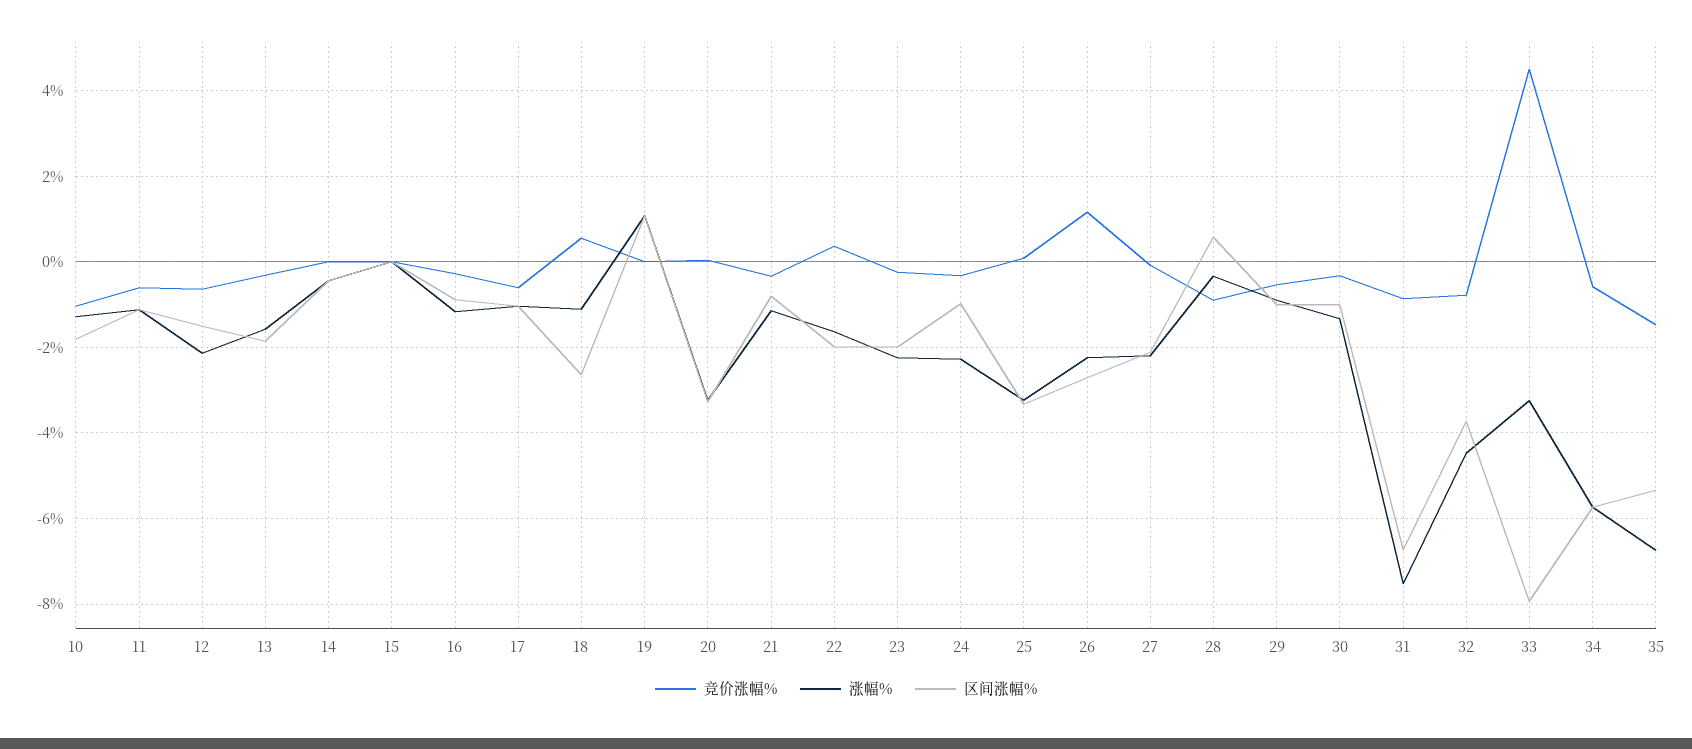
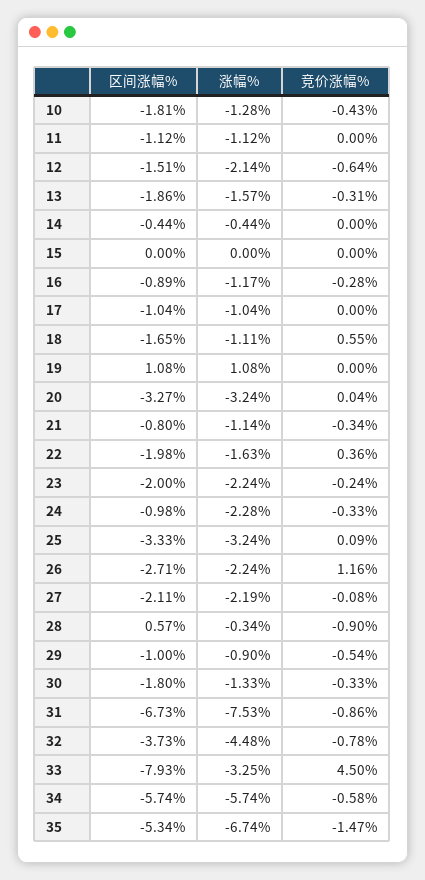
  {
    "竞价涨幅%": {
-     "10": -1,
+     "10": -0.43,
-     "11": -0.6,
+     "11": 0,
      "12": -0.64,
      "13": -0.31,
      "14": 0,
      "15": 0,
      "16": -0.28,
-     "17": -0.6,
+     "17": 0,
      "18": 0.55,
      "19": 0,
      "20": 0.04,
      "21": -0.34,
      "22": 0.36,
      "23": -0.24,
      "24": -0.33,
      "25": 0.09,
      "26": 1.16,
      "27": -0.08,
      "28": -0.9,
      "29": -0.54,
      "30": -0.33,
      "31": -0.86,
      "32": -0.78,
      "33": 4.5,
      "34": -0.58,
      "35": -1.47
    },
    "涨幅%": {
      "10": -1.28,
      "11": -1.12,
      "12": -2.14,
      "13": -1.57,
      "14": -0.44,
      "15": 0,
      "16": -1.17,
      "17": -1.04,
      "18": -1.11,
      "19": 1.08,
      "20": -3.24,
      "21": -1.14,
      "22": -1.63,
      "23": -2.24,
      "24": -2.28,
      "25": -3.24,
      "26": -2.24,
      "27": -2.19,
      "28": -0.34,
      "29": -0.9,
      "30": -1.33,
      "31": -7.53,
      "32": -4.48,
      "33": -3.25,
      "34": -5.74,
      "35": -6.74
    },
    "区间涨幅%": {
      "10": -1.81,
      "11": -1.12,
      "12": -1.51,
      "13": -1.86,
      "14": -0.44,
      "15": 0,
      "16": -0.89,
      "17": -1.04,
-     "18": -2.6,
+     "18": -1.65,
      "19": 1.08,
      "20": -3.27,
      "21": -0.8,
      "22": -1.98,
      "23": -2,
      "24": -0.98,
      "25": -3.33,
      "26": -2.71,
      "27": -2.11,
      "28": 0.57,
      "29": -1,
-     "30": -1,
+     "30": -1.8,
      "31": -6.73,
      "32": -3.73,
      "33": -7.93,
      "34": -5.74,
      "35": -5.34
    }
  }

